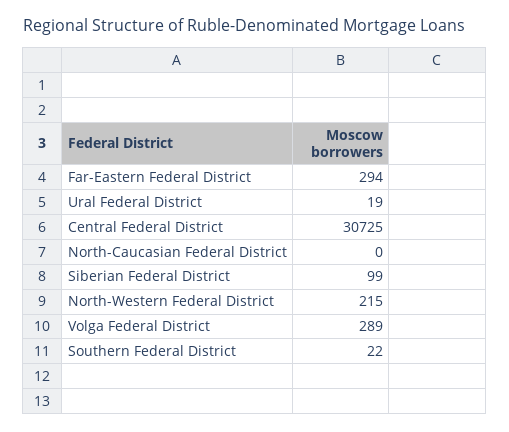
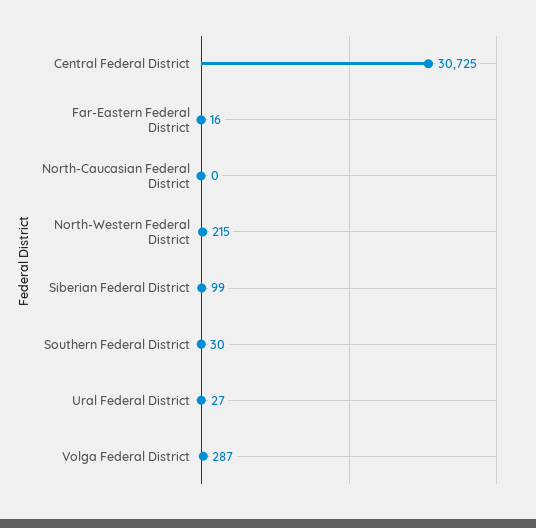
  {
-   "Far-Eastern Federal District": 294,
+   "Far-Eastern Federal District": 16,
-   "Ural Federal District": 19,
+   "Ural Federal District": 27,
    "Central Federal District": 30725,
    "North-Caucasian Federal District": 0,
    "Siberian Federal District": 99,
    "North-Western Federal District": 215,
-   "Volga Federal District": 289,
+   "Volga Federal District": 287,
-   "Southern Federal District": 22
+   "Southern Federal District": 30
  }

